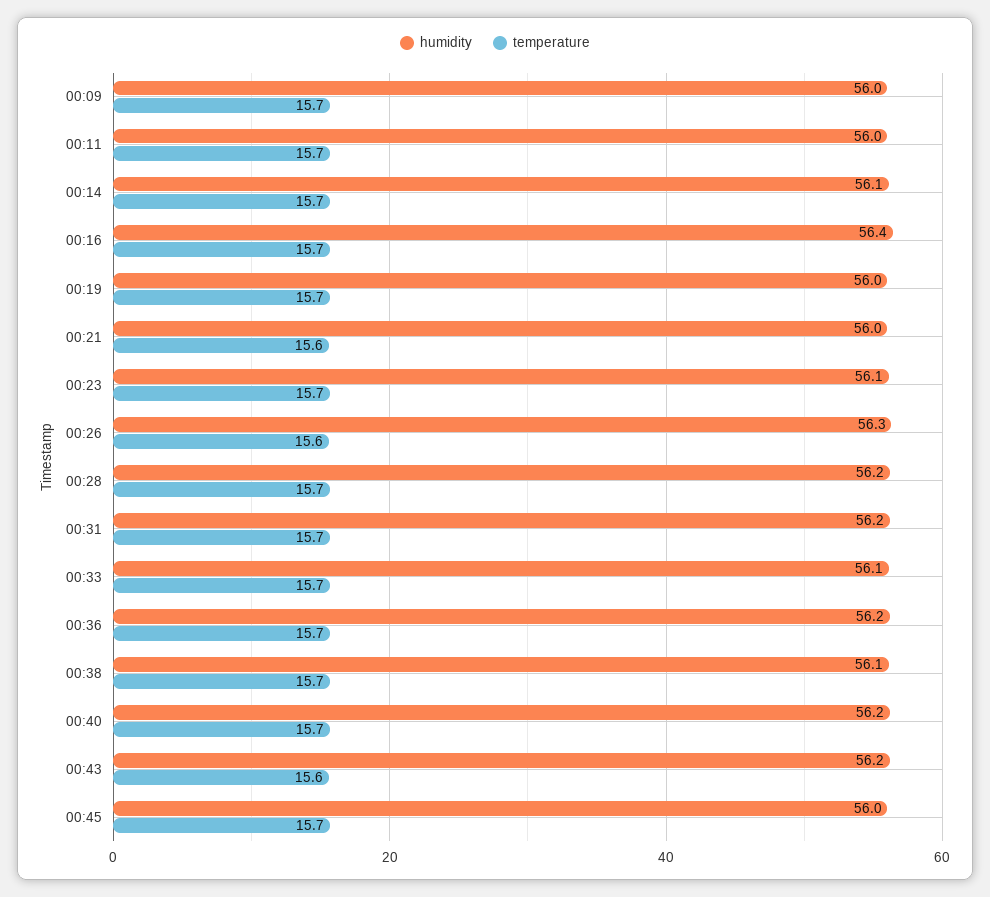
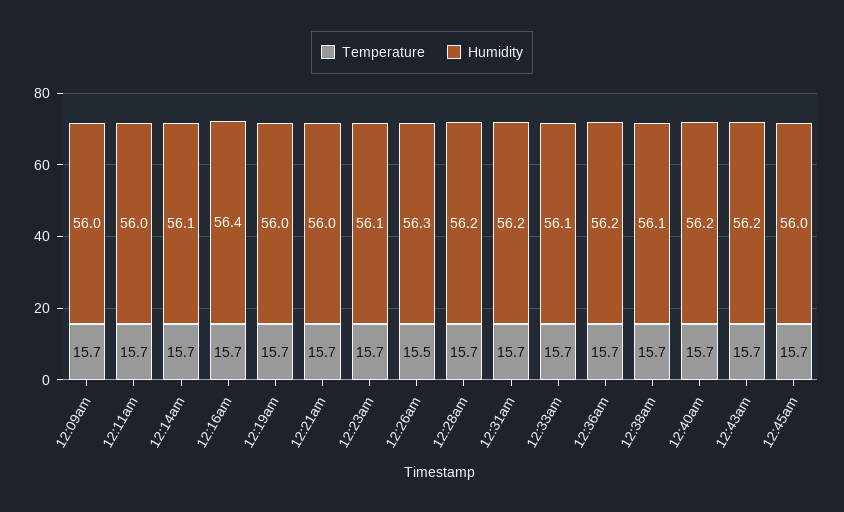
  {
    "humidity": {
      "00:09": 56,
      "00:11": 56,
      "00:14": 56.1,
      "00:16": 56.4,
      "00:19": 56,
      "00:21": 56,
      "00:23": 56.1,
      "00:26": 56.3,
      "00:28": 56.2,
      "00:31": 56.2,
      "00:33": 56.1,
      "00:36": 56.2,
      "00:38": 56.1,
      "00:40": 56.2,
      "00:43": 56.2,
      "00:45": 56
    },
    "temperature": {
      "00:09": 15.7,
      "00:11": 15.7,
      "00:14": 15.7,
      "00:16": 15.7,
      "00:19": 15.7,
-     "00:21": 15.6,
+     "00:21": 15.7,
      "00:23": 15.7,
-     "00:26": 15.6,
+     "00:26": 15.5,
      "00:28": 15.7,
      "00:31": 15.7,
      "00:33": 15.7,
      "00:36": 15.7,
      "00:38": 15.7,
      "00:40": 15.7,
-     "00:43": 15.6,
+     "00:43": 15.7,
      "00:45": 15.7
    }
  }

